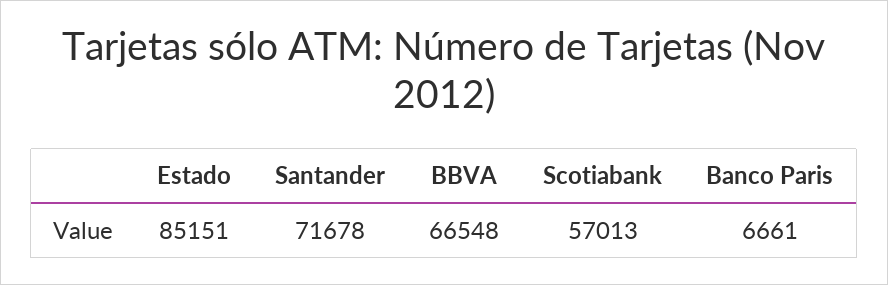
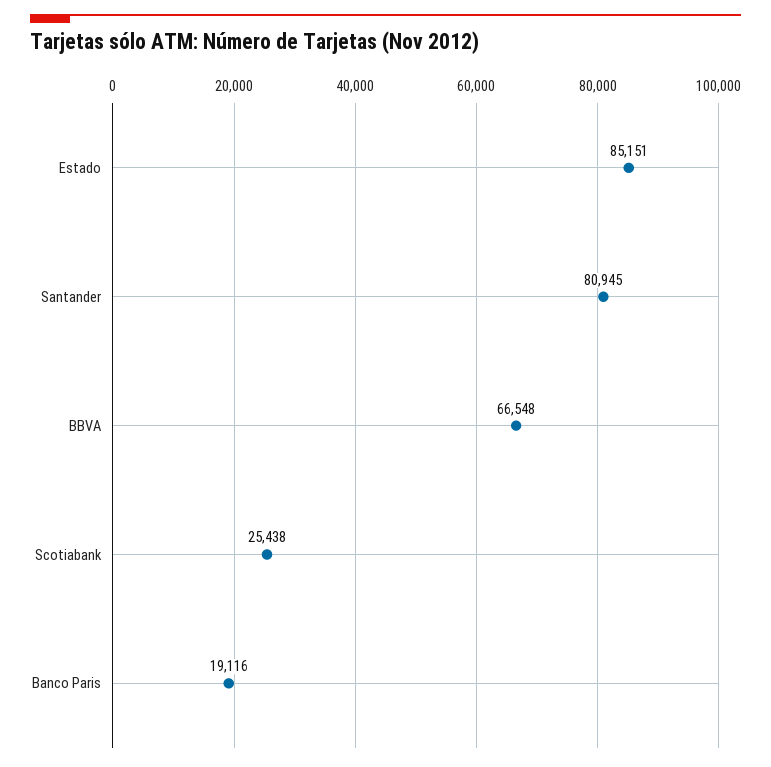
  {
    "Estado": 85151,
-   "Santander": 71678,
+   "Santander": 80945,
    "BBVA": 66548,
-   "Scotiabank": 57013,
+   "Scotiabank": 25438,
-   "Banco Paris": 6661
+   "Banco Paris": 19116
  }

